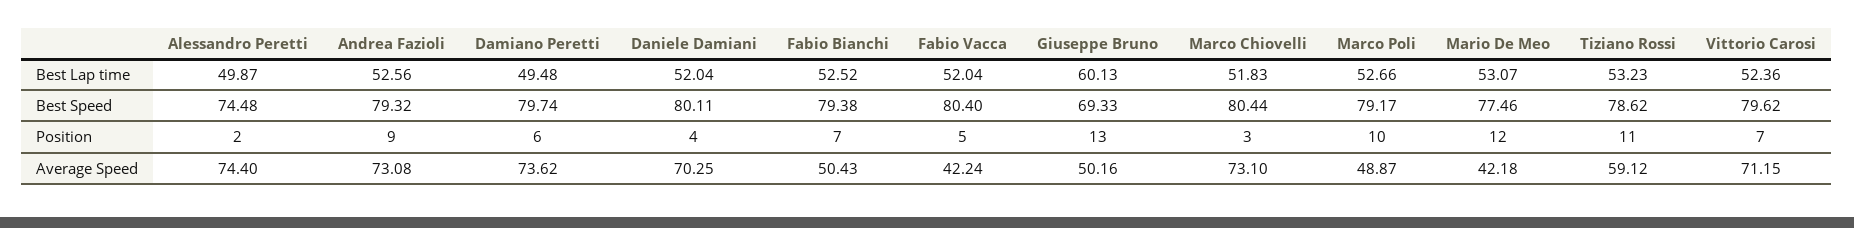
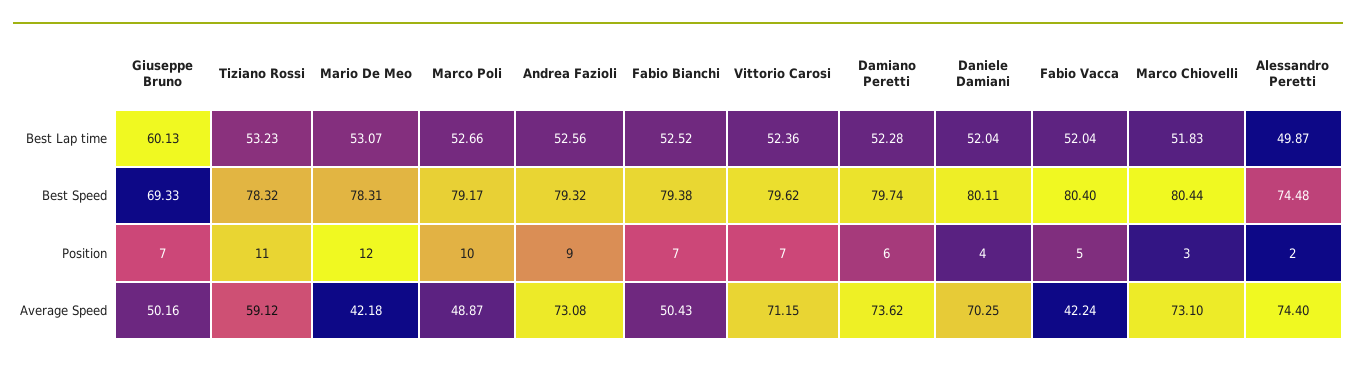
  {
    "Alessandro Peretti": {
      "Best Lap time": 49.87,
      "Best Speed": 74.48,
      "Position": 2,
      "Average Speed": 74.4
    },
    "Andrea Fazioli": {
      "Best Lap time": 52.56,
      "Best Speed": 79.32,
      "Position": 9,
      "Average Speed": 73.08
    },
    "Damiano Peretti": {
-     "Best Lap time": 49.48,
+     "Best Lap time": 52.28,
      "Best Speed": 79.74,
      "Position": 6,
      "Average Speed": 73.62
    },
    "Daniele Damiani": {
      "Best Lap time": 52.04,
      "Best Speed": 80.11,
      "Position": 4,
      "Average Speed": 70.25
    },
    "Fabio Bianchi": {
      "Best Lap time": 52.52,
      "Best Speed": 79.38,
      "Position": 7,
      "Average Speed": 50.43
    },
    "Fabio Vacca": {
      "Best Lap time": 52.04,
      "Best Speed": 80.4,
      "Position": 5,
      "Average Speed": 42.24
    },
    "Giuseppe Bruno": {
      "Best Lap time": 60.13,
      "Best Speed": 69.33,
-     "Position": 13,
+     "Position": 7,
      "Average Speed": 50.16
    },
    "Marco Chiovelli": {
      "Best Lap time": 51.83,
      "Best Speed": 80.44,
      "Position": 3,
      "Average Speed": 73.1
    },
    "Marco Poli": {
      "Best Lap time": 52.66,
      "Best Speed": 79.17,
      "Position": 10,
      "Average Speed": 48.87
    },
    "Mario De Meo": {
      "Best Lap time": 53.07,
-     "Best Speed": 77.46,
+     "Best Speed": 78.31,
      "Position": 12,
      "Average Speed": 42.18
    },
    "Tiziano Rossi": {
      "Best Lap time": 53.23,
-     "Best Speed": 78.62,
+     "Best Speed": 78.32,
      "Position": 11,
      "Average Speed": 59.12
    },
    "Vittorio Carosi": {
      "Best Lap time": 52.36,
      "Best Speed": 79.62,
      "Position": 7,
      "Average Speed": 71.15
    }
  }

